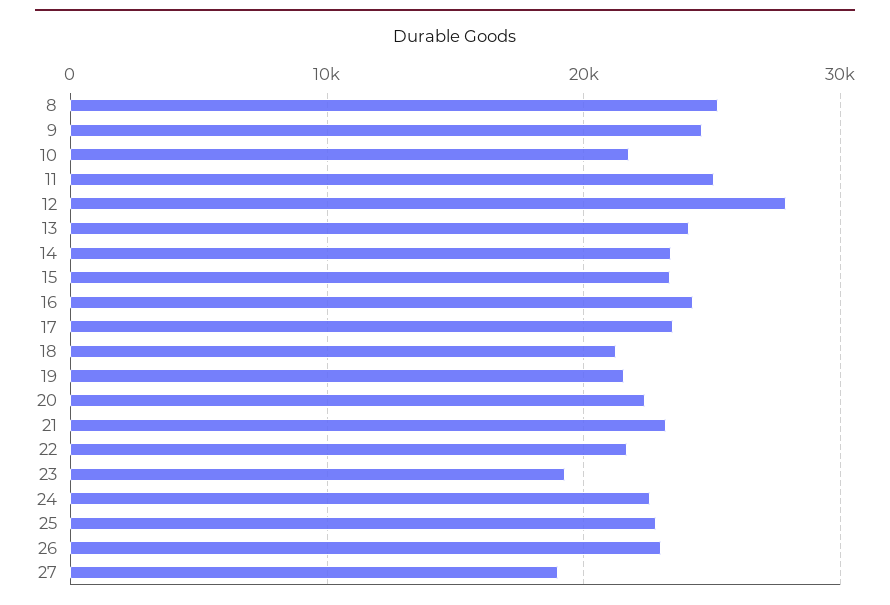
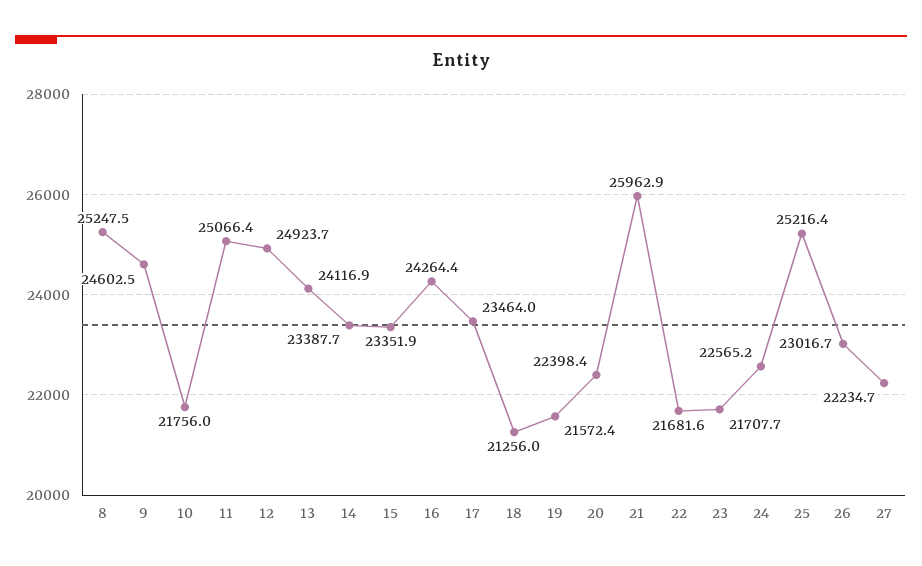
  {
    "8": 25247.5,
    "9": 24602.5,
    "10": 21756,
    "11": 25066.4,
-   "12": 28000,
+   "12": 24923.7,
    "13": 24116.9,
    "14": 23387.7,
    "15": 23351.9,
    "16": 24264.4,
    "17": 23464,
    "18": 21256,
    "19": 21572.4,
    "20": 22398.4,
-   "21": 23000,
+   "21": 25962.9,
    "22": 21681.6,
-   "23": 19000,
+   "23": 21707.7,
    "24": 22565.2,
-   "25": 23000,
+   "25": 25216.4,
    "26": 23016.7,
-   "27": 19000
+   "27": 22234.7
  }

